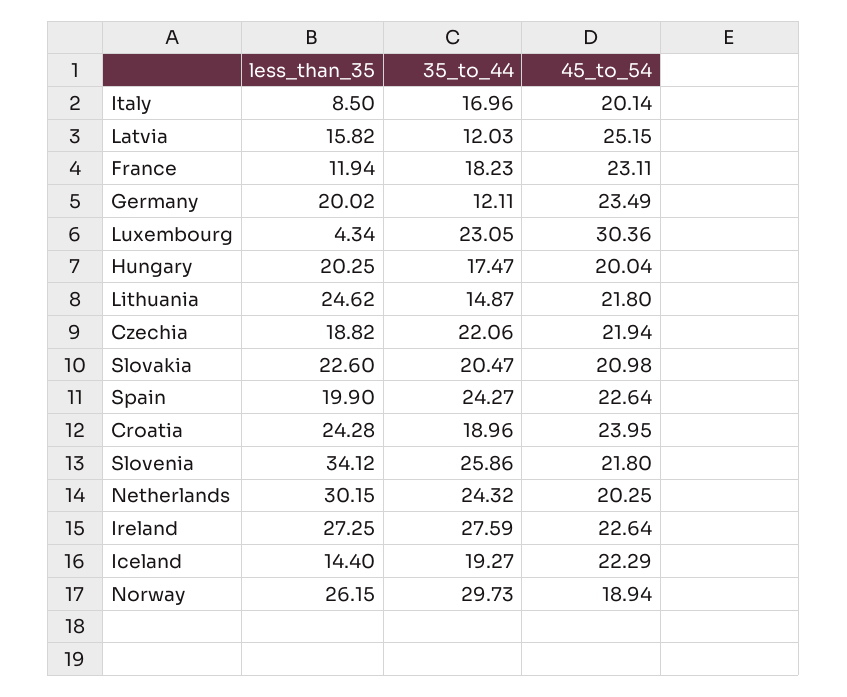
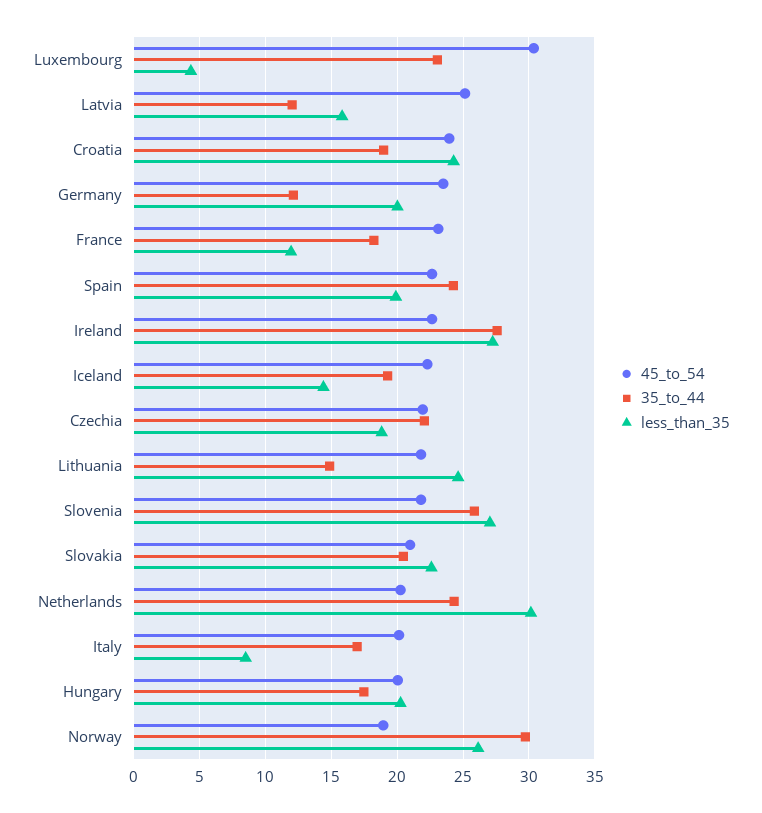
  {
    "less_than_35": {
      "Italy": 8.5,
      "Latvia": 15.82,
      "France": 11.94,
      "Germany": 20.02,
      "Luxembourg": 4.34,
      "Hungary": 20.25,
      "Lithuania": 24.62,
      "Czechia": 18.82,
      "Slovakia": 22.6,
      "Spain": 19.9,
      "Croatia": 24.28,
-     "Slovenia": 34.12,
+     "Slovenia": 27,
      "Netherlands": 30.15,
      "Ireland": 27.25,
      "Iceland": 14.4,
      "Norway": 26.15
    },
    "35_to_44": {
      "Italy": 16.96,
      "Latvia": 12.03,
      "France": 18.23,
      "Germany": 12.11,
      "Luxembourg": 23.05,
      "Hungary": 17.47,
      "Lithuania": 14.87,
      "Czechia": 22.06,
      "Slovakia": 20.47,
      "Spain": 24.27,
      "Croatia": 18.96,
      "Slovenia": 25.86,
      "Netherlands": 24.32,
      "Ireland": 27.59,
      "Iceland": 19.27,
      "Norway": 29.73
    },
    "45_to_54": {
      "Italy": 20.14,
      "Latvia": 25.15,
      "France": 23.11,
      "Germany": 23.49,
      "Luxembourg": 30.36,
      "Hungary": 20.04,
      "Lithuania": 21.8,
      "Czechia": 21.94,
      "Slovakia": 20.98,
      "Spain": 22.64,
      "Croatia": 23.95,
      "Slovenia": 21.8,
      "Netherlands": 20.25,
      "Ireland": 22.64,
      "Iceland": 22.29,
      "Norway": 18.94
    }
  }

